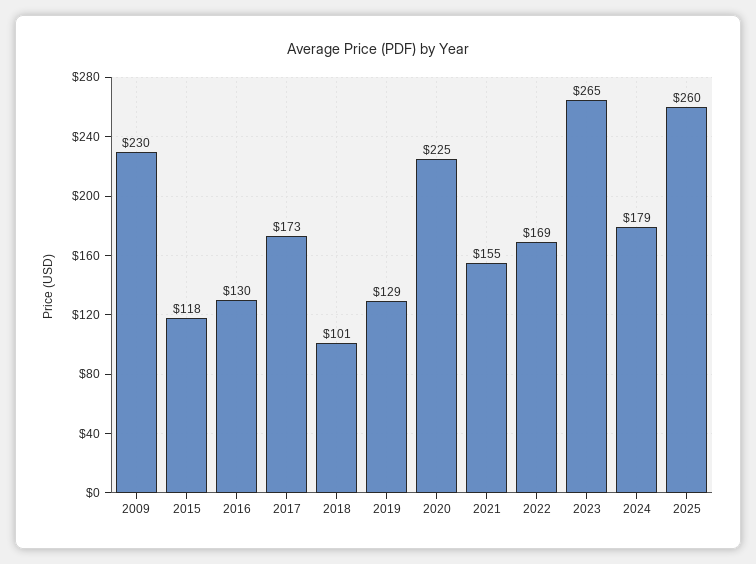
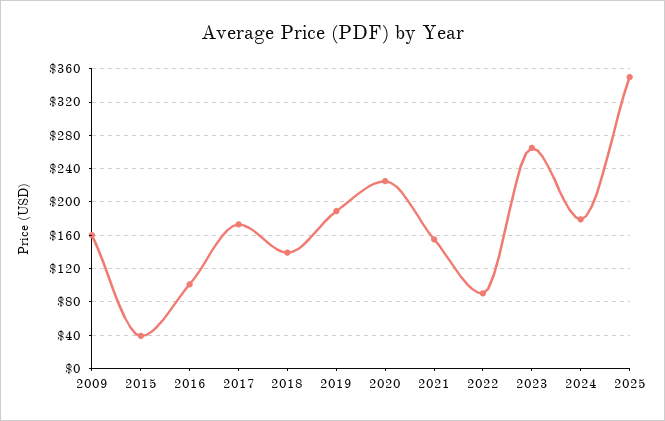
  {
-   "2009": 230,
+   "2009": 160,
-   "2015": 118,
+   "2015": 40,
-   "2016": 130,
+   "2016": 100,
    "2017": 173,
-   "2018": 101,
+   "2018": 140,
-   "2019": 129,
+   "2019": 190,
    "2020": 225,
    "2021": 155,
-   "2022": 169,
+   "2022": 90,
    "2023": 265,
    "2024": 179,
-   "2025": 260
+   "2025": 350
  }

